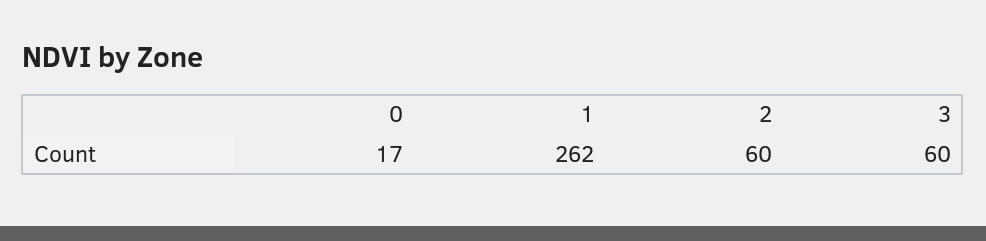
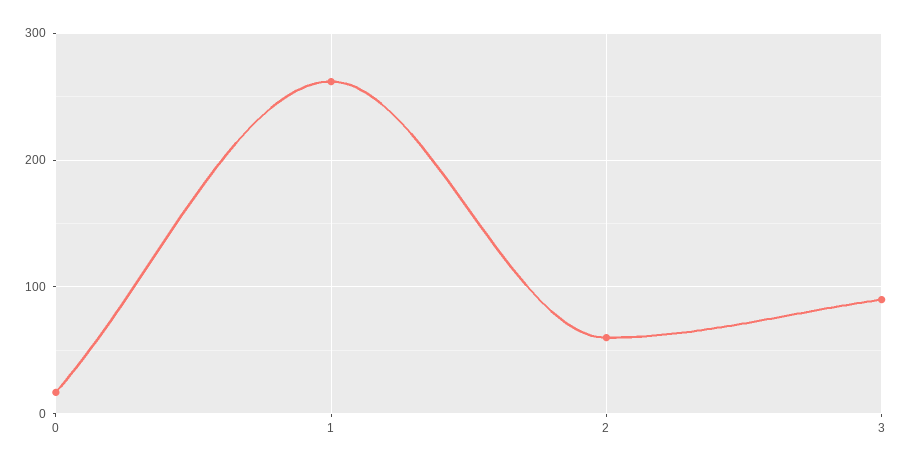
  {
    "0": 17,
    "1": 262,
    "2": 60,
-   "3": 60
+   "3": 90
  }

